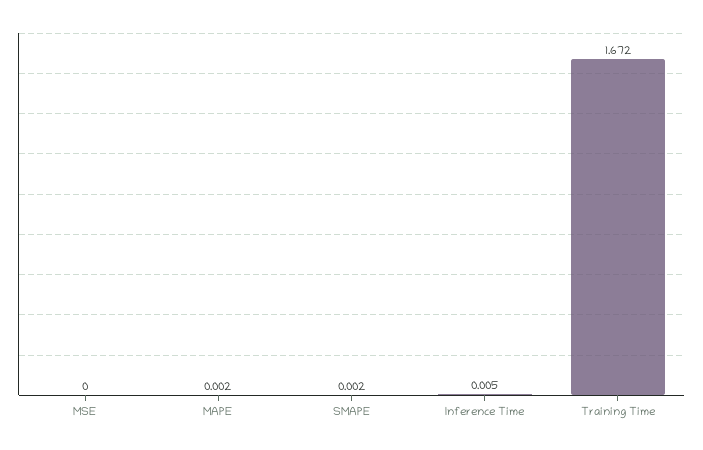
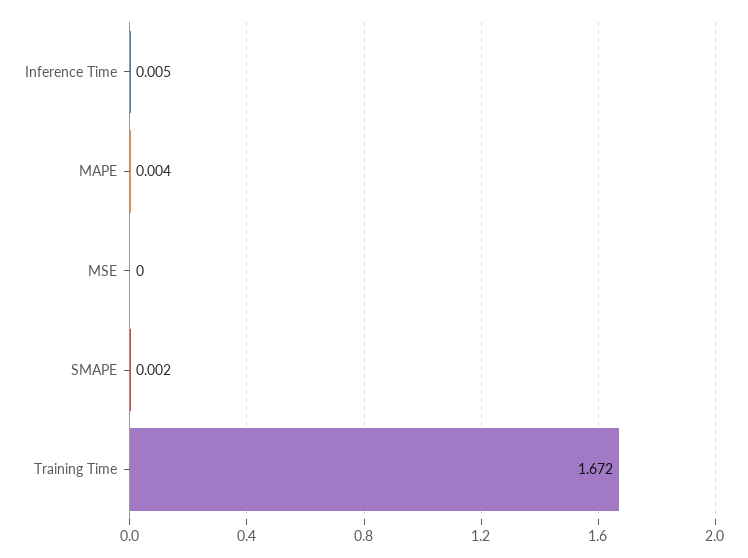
  {
    "MSE": 0,
-   "MAPE": 0.002,
+   "MAPE": 0.004,
    "SMAPE": 0.002,
    "Inference Time": 0.005,
    "Training Time": 1.672
  }

